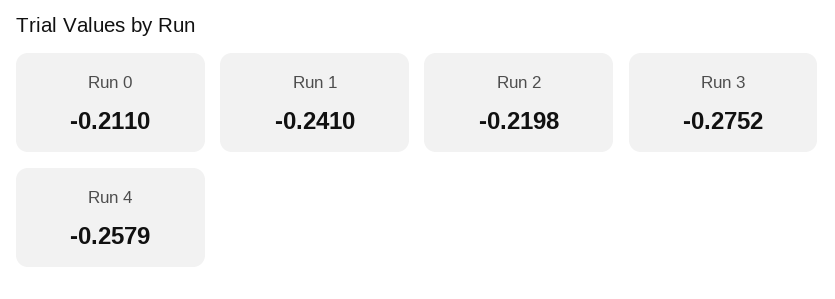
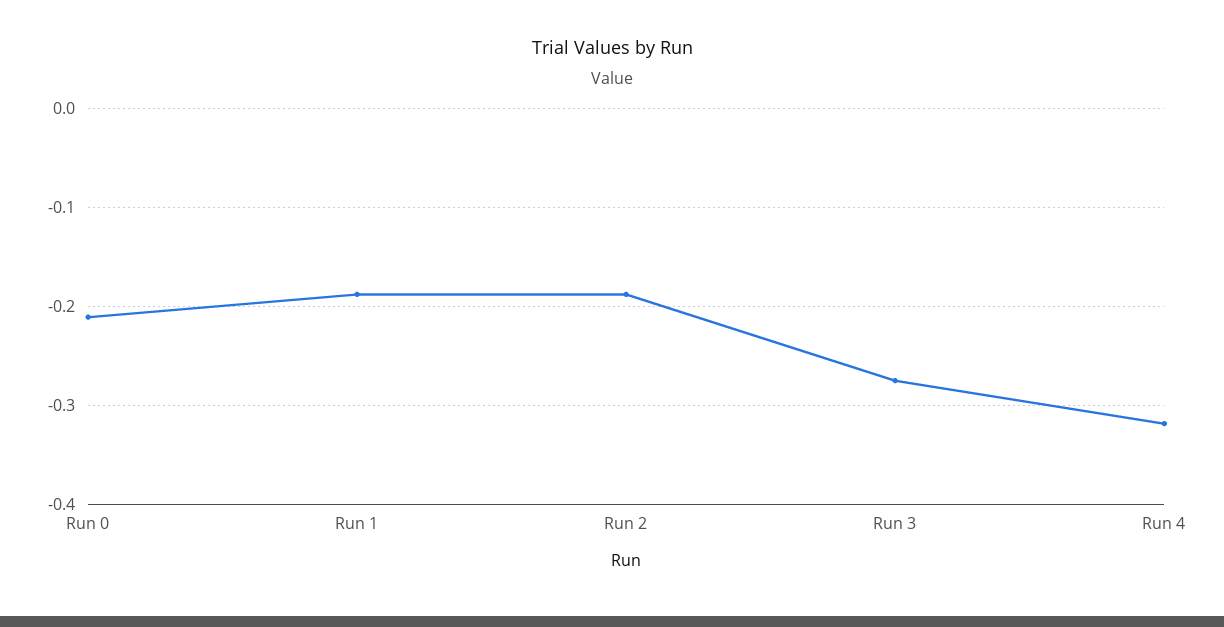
  {
    "Run 0": -0.211,
-   "Run 1": -0.241,
+   "Run 1": -0.19,
-   "Run 2": -0.2198,
+   "Run 2": -0.19,
    "Run 3": -0.2752,
-   "Run 4": -0.2579
+   "Run 4": -0.32
  }

